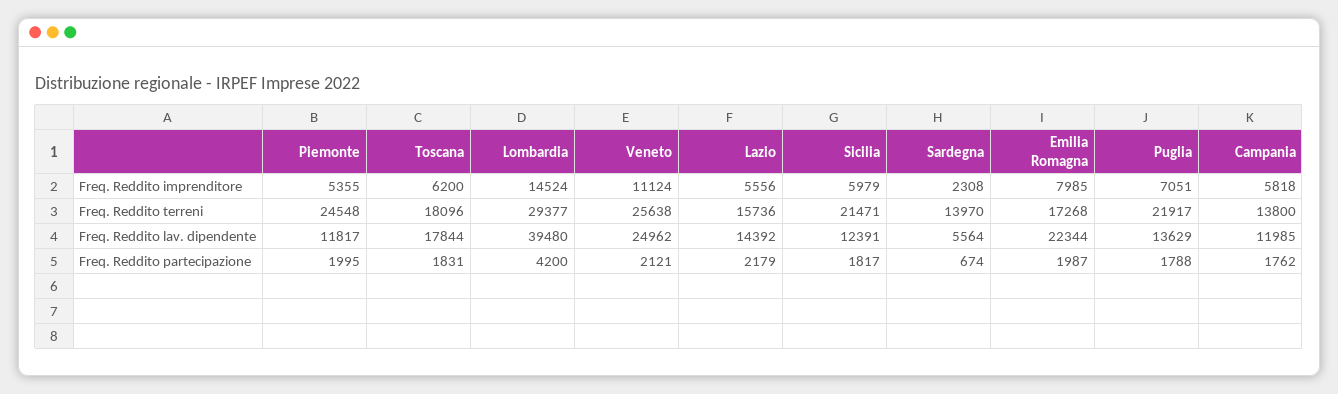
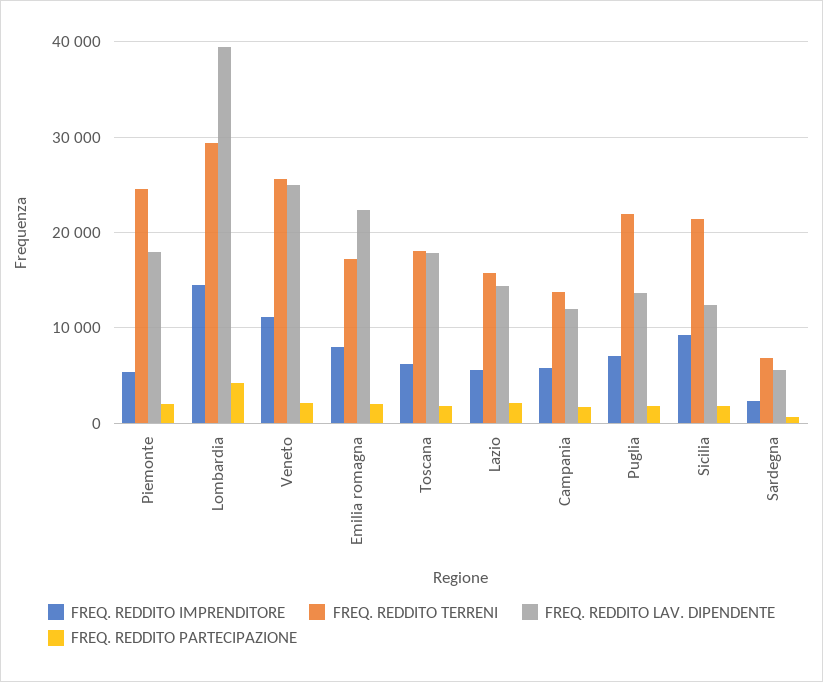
  {
    "Freq. Reddito imprenditore": {
      "Piemonte": 5355,
      "Toscana": 6200,
      "Lombardia": 14524,
      "Veneto": 11124,
      "Lazio": 5556,
-     "Sicilia": 5979,
+     "Sicilia": 9000,
      "Sardegna": 2308,
      "Emilia Romagna": 7985,
      "Puglia": 7051,
      "Campania": 5818
    },
    "Freq. Reddito terreni": {
      "Piemonte": 24548,
      "Toscana": 18096,
      "Lombardia": 29377,
      "Veneto": 25638,
      "Lazio": 15736,
      "Sicilia": 21471,
-     "Sardegna": 13970,
+     "Sardegna": 7000,
      "Emilia Romagna": 17268,
      "Puglia": 21917,
      "Campania": 13800
    },
    "Freq. Reddito lav. dipendente": {
-     "Piemonte": 11817,
+     "Piemonte": 18000,
      "Toscana": 17844,
      "Lombardia": 39480,
      "Veneto": 24962,
      "Lazio": 14392,
      "Sicilia": 12391,
      "Sardegna": 5564,
      "Emilia Romagna": 22344,
      "Puglia": 13629,
      "Campania": 11985
    },
    "Freq. Reddito partecipazione": {
      "Piemonte": 1995,
      "Toscana": 1831,
      "Lombardia": 4200,
      "Veneto": 2121,
      "Lazio": 2179,
      "Sicilia": 1817,
      "Sardegna": 674,
      "Emilia Romagna": 1987,
      "Puglia": 1788,
      "Campania": 1762
    }
  }

